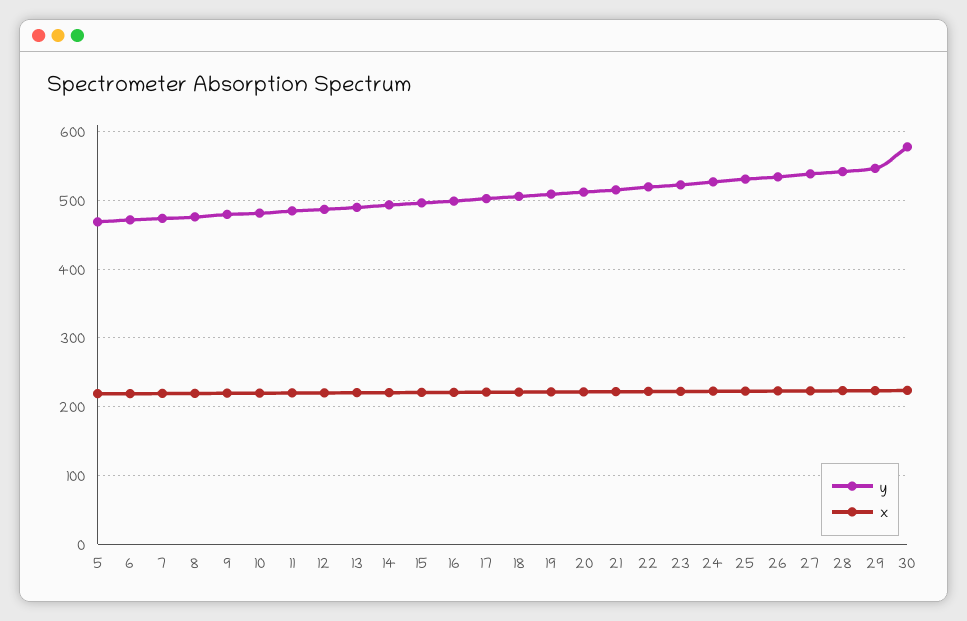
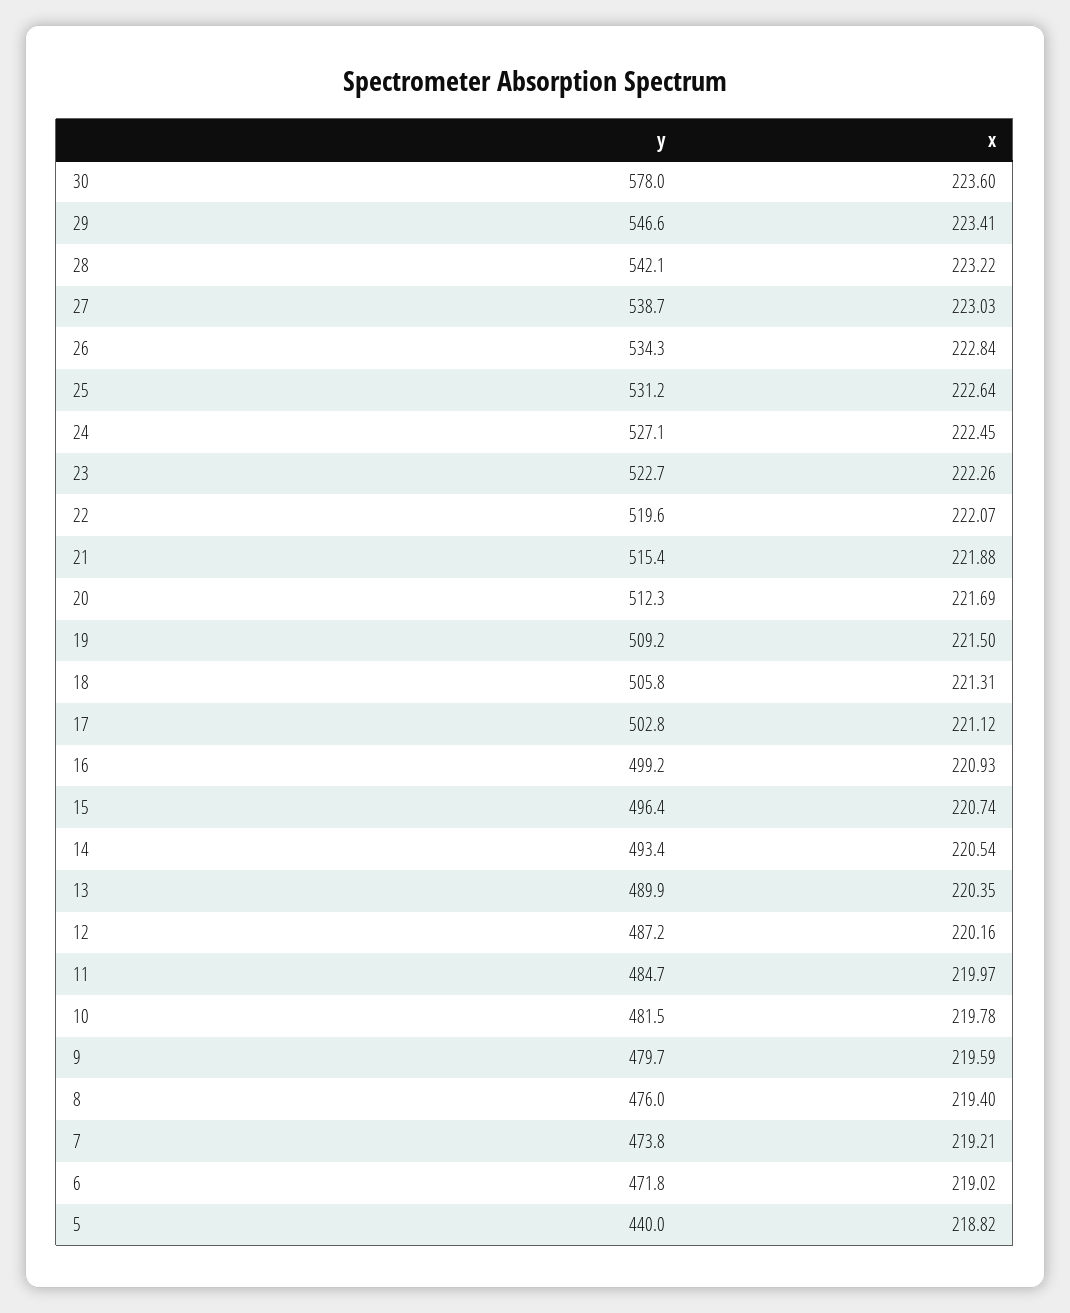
  {
    "y": {
-     "5": 470,
+     "5": 440,
      "6": 471.8,
      "7": 473.8,
      "8": 476,
      "9": 479.7,
      "10": 481.5,
      "11": 484.7,
      "12": 487.2,
      "13": 489.9,
      "14": 493.4,
      "15": 496.4,
      "16": 499.2,
      "17": 502.8,
      "18": 505.8,
      "19": 509.2,
      "20": 512.3,
      "21": 515.4,
      "22": 519.6,
      "23": 522.7,
      "24": 527.1,
      "25": 531.2,
      "26": 534.3,
      "27": 538.7,
      "28": 542.1,
      "29": 546.6,
      "30": 578
    },
    "x": {
      "5": 218.82,
      "6": 219.02,
      "7": 219.21,
      "8": 219.4,
      "9": 219.59,
      "10": 219.78,
      "11": 219.97,
      "12": 220.16,
      "13": 220.35,
      "14": 220.54,
      "15": 220.74,
      "16": 220.93,
      "17": 221.12,
      "18": 221.31,
      "19": 221.5,
      "20": 221.69,
      "21": 221.88,
      "22": 222.07,
      "23": 222.26,
      "24": 222.45,
      "25": 222.64,
      "26": 222.84,
      "27": 223.03,
      "28": 223.22,
      "29": 223.41,
      "30": 223.6
    }
  }

